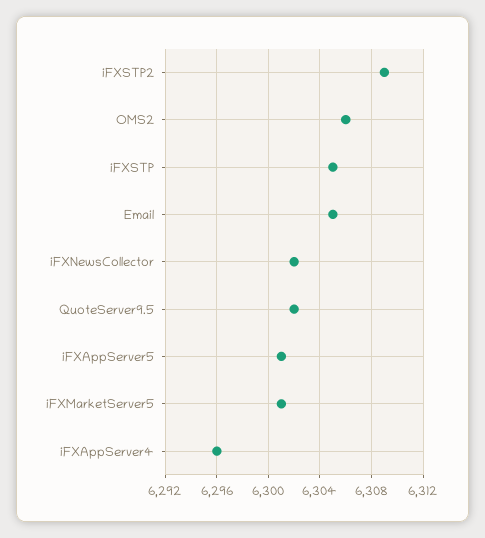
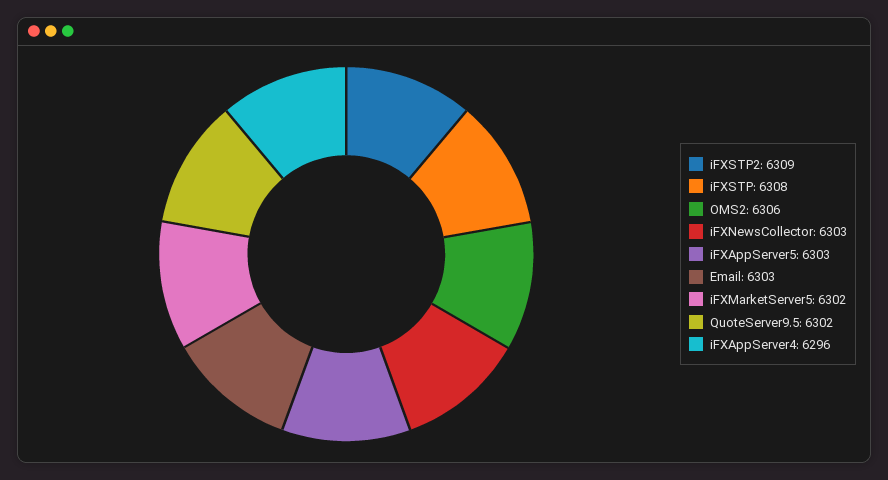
  {
    "iFXSTP2": 6309,
    "OMS2": 6306,
-   "iFXSTP": 6305,
+   "iFXSTP": 6308,
-   "Email": 6305,
+   "Email": 6303,
-   "iFXNewsCollector": 6302,
+   "iFXNewsCollector": 6303,
    "QuoteServer9.5": 6302,
-   "iFXAppServer5": 6301,
+   "iFXAppServer5": 6303,
-   "iFXMarketServer5": 6301,
+   "iFXMarketServer5": 6302,
    "iFXAppServer4": 6296
  }

